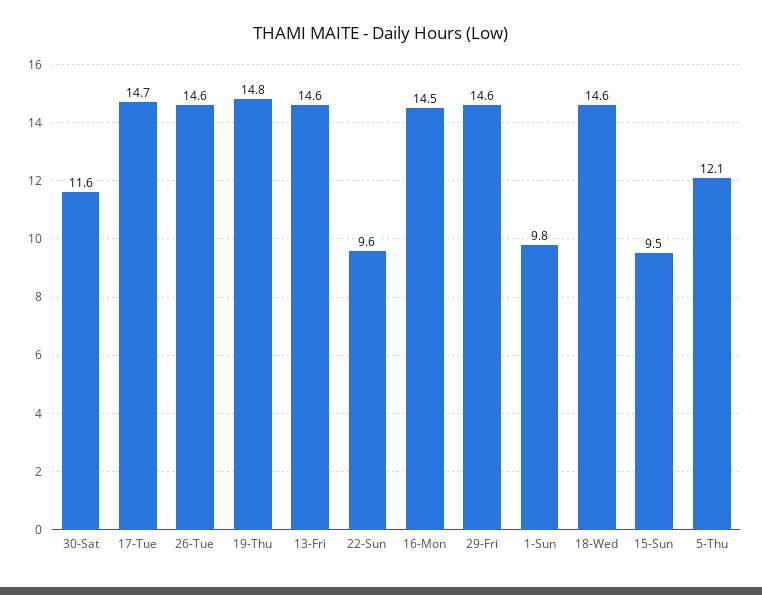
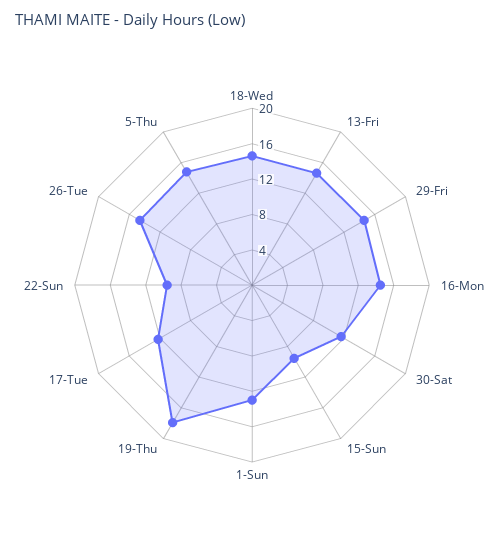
  {
    "30-Sat": 11.6,
-   "17-Tue": 14.7,
+   "17-Tue": 12,
    "26-Tue": 14.6,
-   "19-Thu": 14.8,
+   "19-Thu": 18,
    "13-Fri": 14.6,
    "22-Sun": 9.6,
    "16-Mon": 14.5,
    "29-Fri": 14.6,
-   "1-Sun": 9.8,
+   "1-Sun": 13,
    "18-Wed": 14.6,
    "15-Sun": 9.5,
-   "5-Thu": 12.1
+   "5-Thu": 15
  }

